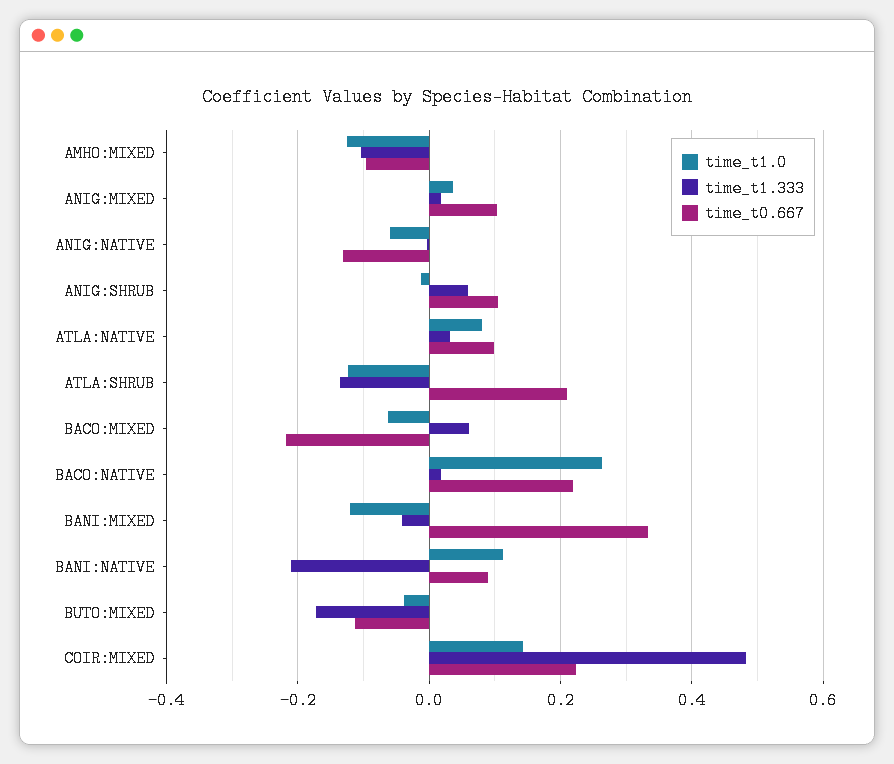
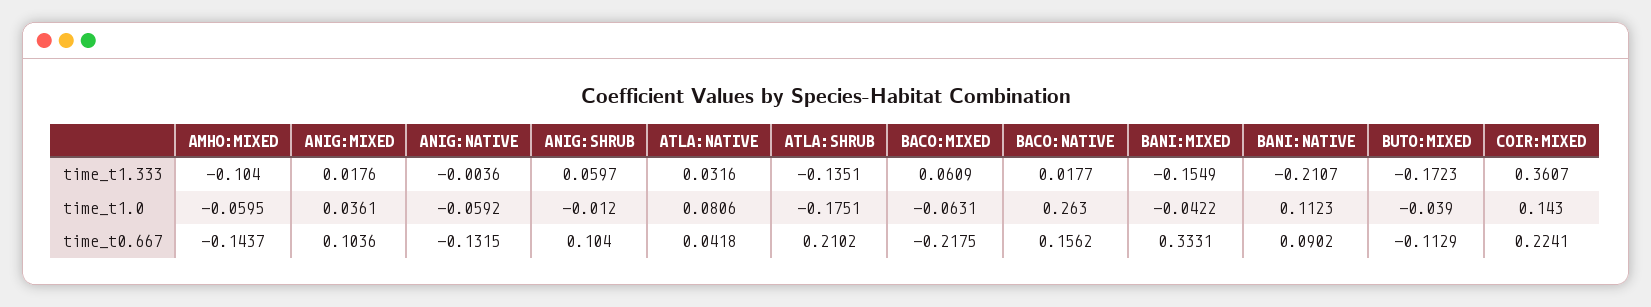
  {
    "time_t1.0": {
-     "AMHO:MIXED": -0.12,
+     "AMHO:MIXED": -0.0595,
      "ANIG:MIXED": 0.0361,
      "ANIG:NATIVE": -0.0592,
      "ANIG:SHRUB": -0.012,
      "ATLA:NATIVE": 0.0806,
-     "ATLA:SHRUB": -0.12,
+     "ATLA:SHRUB": -0.1751,
      "BACO:MIXED": -0.0631,
      "BACO:NATIVE": 0.263,
-     "BANI:MIXED": -0.12,
+     "BANI:MIXED": -0.0422,
      "BANI:NATIVE": 0.1123,
      "BUTO:MIXED": -0.039,
      "COIR:MIXED": 0.143
    },
    "time_t1.333": {
      "AMHO:MIXED": -0.104,
      "ANIG:MIXED": 0.0176,
      "ANIG:NATIVE": -0.0036,
      "ANIG:SHRUB": 0.0597,
      "ATLA:NATIVE": 0.0316,
      "ATLA:SHRUB": -0.1351,
      "BACO:MIXED": 0.0609,
      "BACO:NATIVE": 0.0177,
-     "BANI:MIXED": -0.04,
+     "BANI:MIXED": -0.1549,
      "BANI:NATIVE": -0.2107,
      "BUTO:MIXED": -0.1723,
-     "COIR:MIXED": 0.48
+     "COIR:MIXED": 0.3607
    },
    "time_t0.667": {
-     "AMHO:MIXED": -0.1,
+     "AMHO:MIXED": -0.1437,
      "ANIG:MIXED": 0.1036,
      "ANIG:NATIVE": -0.1315,
      "ANIG:SHRUB": 0.104,
-     "ATLA:NATIVE": 0.1,
+     "ATLA:NATIVE": 0.0418,
      "ATLA:SHRUB": 0.2102,
      "BACO:MIXED": -0.2175,
-     "BACO:NATIVE": 0.22,
+     "BACO:NATIVE": 0.1562,
      "BANI:MIXED": 0.3331,
      "BANI:NATIVE": 0.0902,
      "BUTO:MIXED": -0.1129,
      "COIR:MIXED": 0.2241
    }
  }

